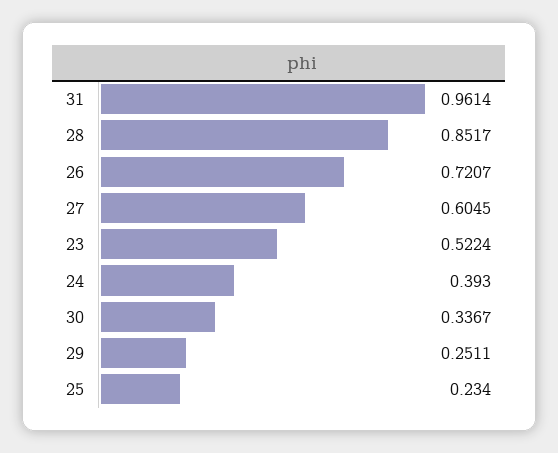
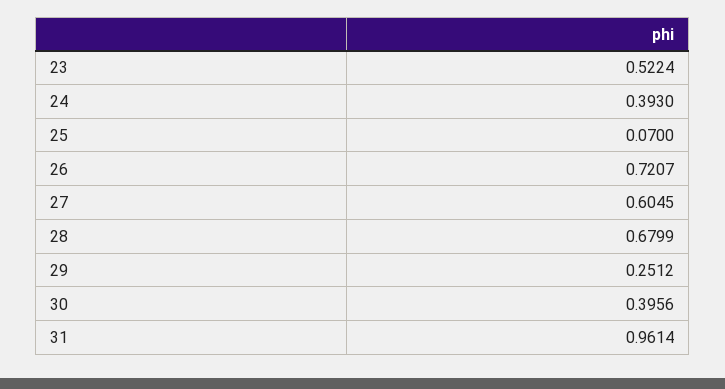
  {
    "31": 0.9614,
-   "28": 0.8517,
+   "28": 0.6799,
    "26": 0.7207,
    "27": 0.6045,
    "23": 0.5224,
    "24": 0.393,
-   "30": 0.3367,
+   "30": 0.3956,
-   "29": 0.2511,
+   "29": 0.2512,
-   "25": 0.234
+   "25": 0.07
  }

